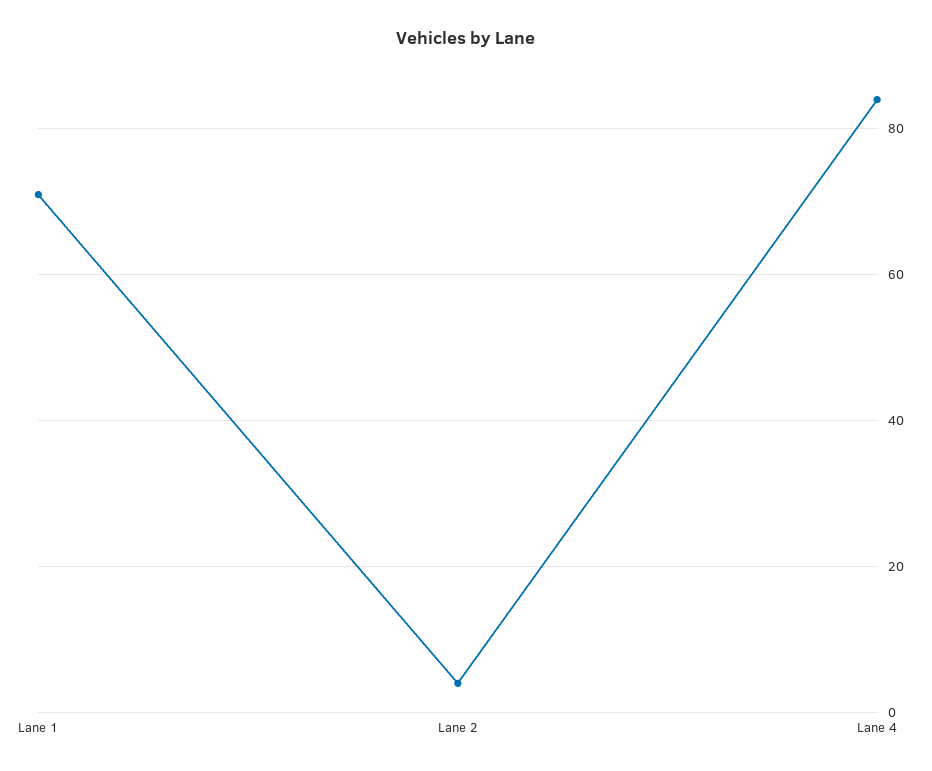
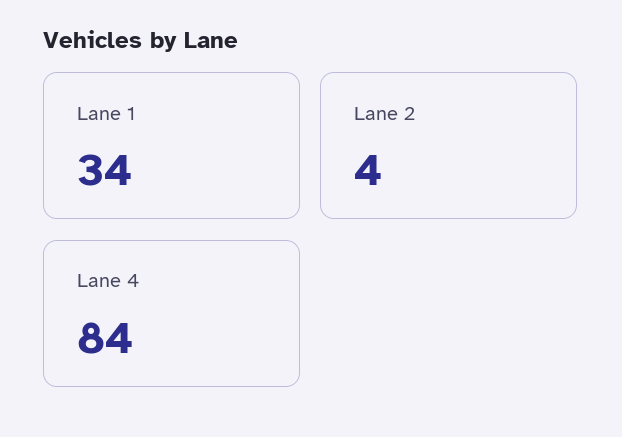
  {
-   "Lane 1": 70,
+   "Lane 1": 34,
    "Lane 2": 4,
    "Lane 4": 84
  }

